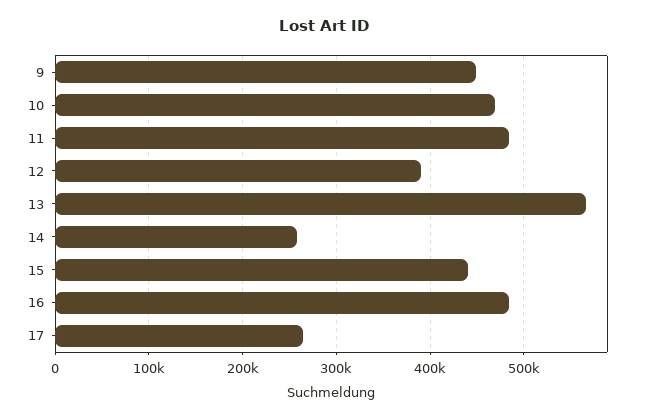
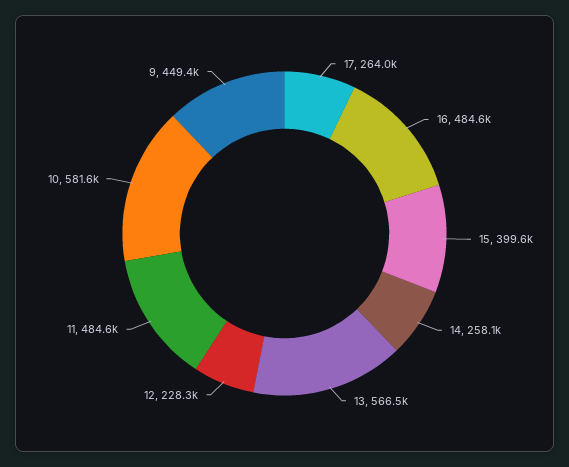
  {
    "9": 449400,
-   "10": 470000,
+   "10": 581600,
    "11": 484600,
-   "12": 390000,
+   "12": 228300,
    "13": 566500,
    "14": 258100,
-   "15": 440000,
+   "15": 399600,
    "16": 484600,
    "17": 264000
  }

